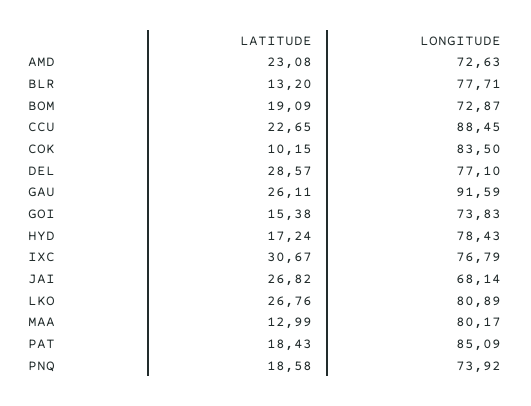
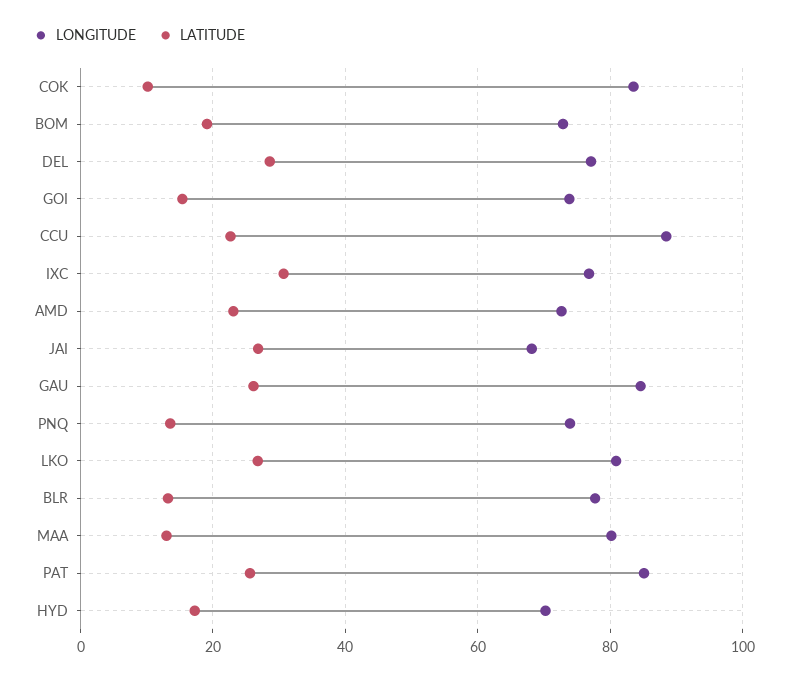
  {
    "LATITUDE": {
      "AMD": 23.08,
      "BLR": 13.2,
      "BOM": 19.09,
      "CCU": 22.65,
      "COK": 10.15,
      "DEL": 28.57,
      "GAU": 26.11,
      "GOI": 15.38,
      "HYD": 17.24,
      "IXC": 30.67,
      "JAI": 26.82,
      "LKO": 26.76,
      "MAA": 12.99,
-     "PAT": 18.43,
+     "PAT": 26,
-     "PNQ": 18.58
+     "PNQ": 14
    },
    "LONGITUDE": {
      "AMD": 72.63,
      "BLR": 77.71,
      "BOM": 72.87,
      "CCU": 88.45,
      "COK": 83.5,
      "DEL": 77.1,
-     "GAU": 91.59,
+     "GAU": 84,
      "GOI": 73.83,
-     "HYD": 78.43,
+     "HYD": 70,
      "IXC": 76.79,
      "JAI": 68.14,
      "LKO": 80.89,
      "MAA": 80.17,
      "PAT": 85.09,
      "PNQ": 73.92
    }
  }

